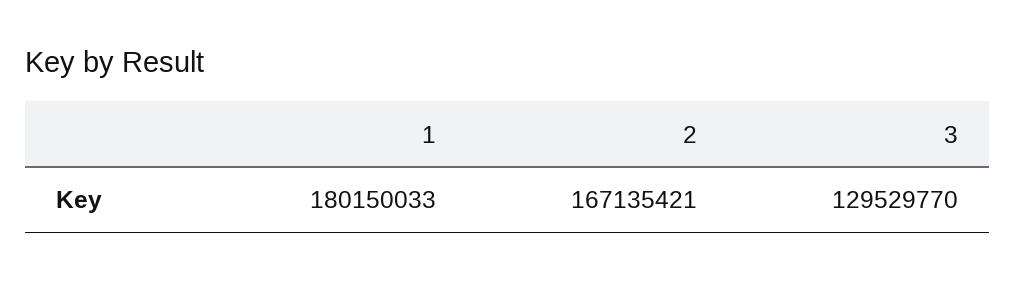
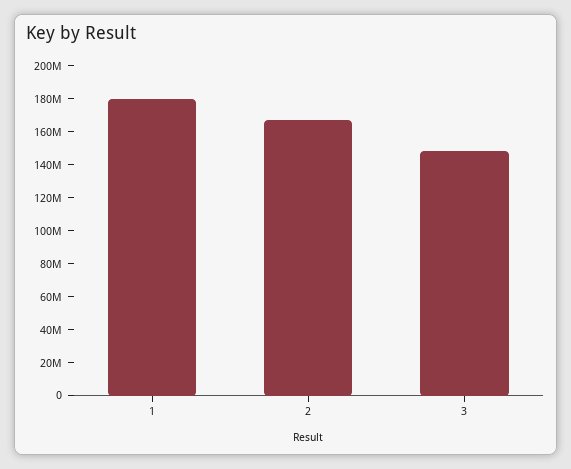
  {
    "1": 180150033,
    "2": 167135421,
-   "3": 129529770
+   "3": 150000000
  }

